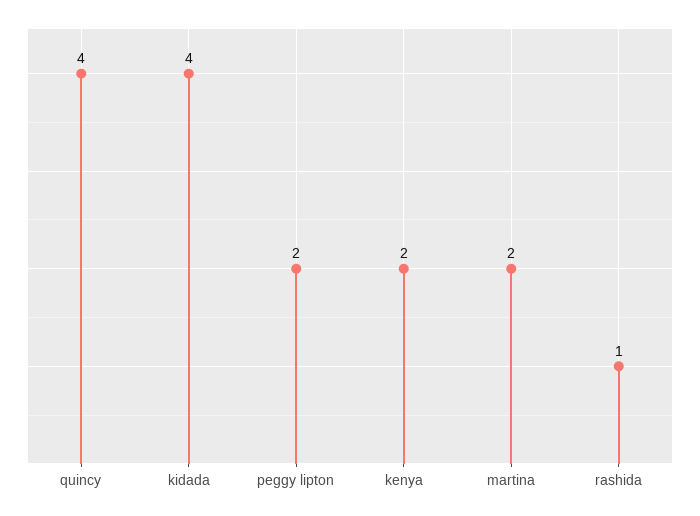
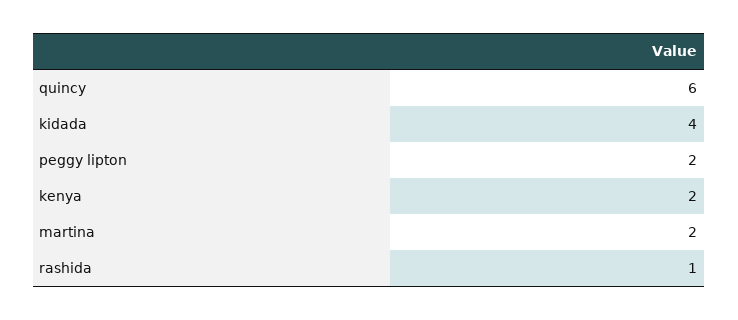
  {
-   "quincy": 4,
+   "quincy": 6,
    "kidada": 4,
    "peggy lipton": 2,
    "kenya": 2,
    "martina": 2,
    "rashida": 1
  }

